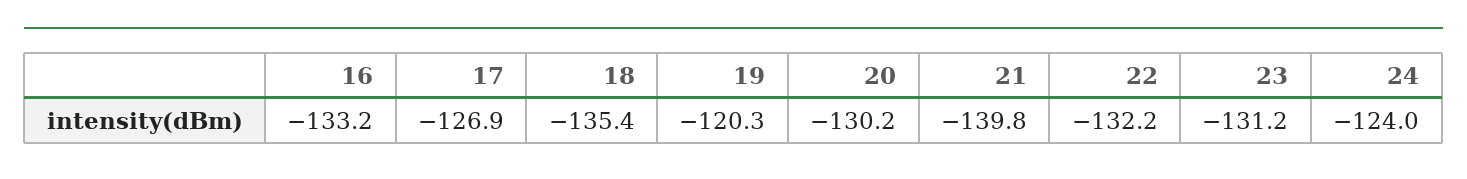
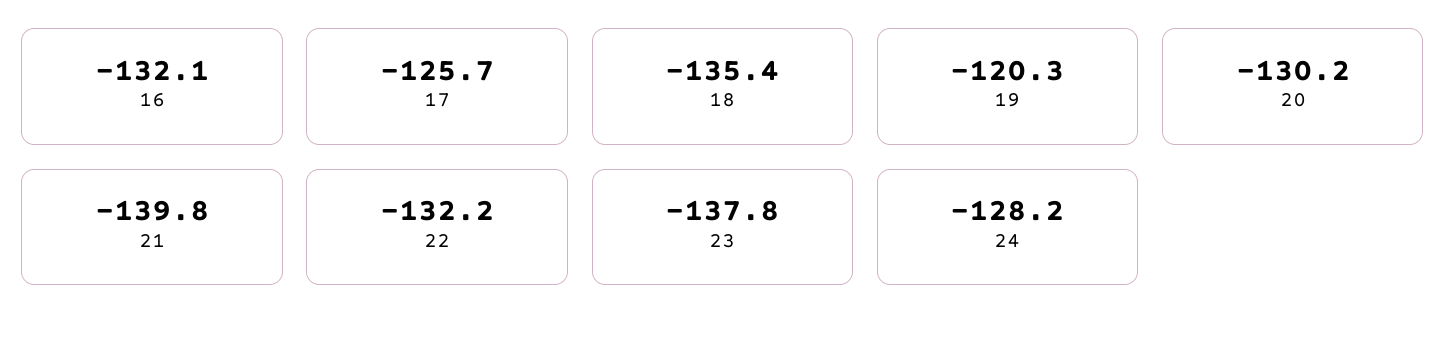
  {
-   "16": -133.2,
+   "16": -132.1,
-   "17": -126.9,
+   "17": -125.7,
    "18": -135.4,
    "19": -120.3,
    "20": -130.2,
    "21": -139.8,
    "22": -132.2,
-   "23": -131.2,
+   "23": -137.8,
-   "24": -124
+   "24": -128.2
  }

